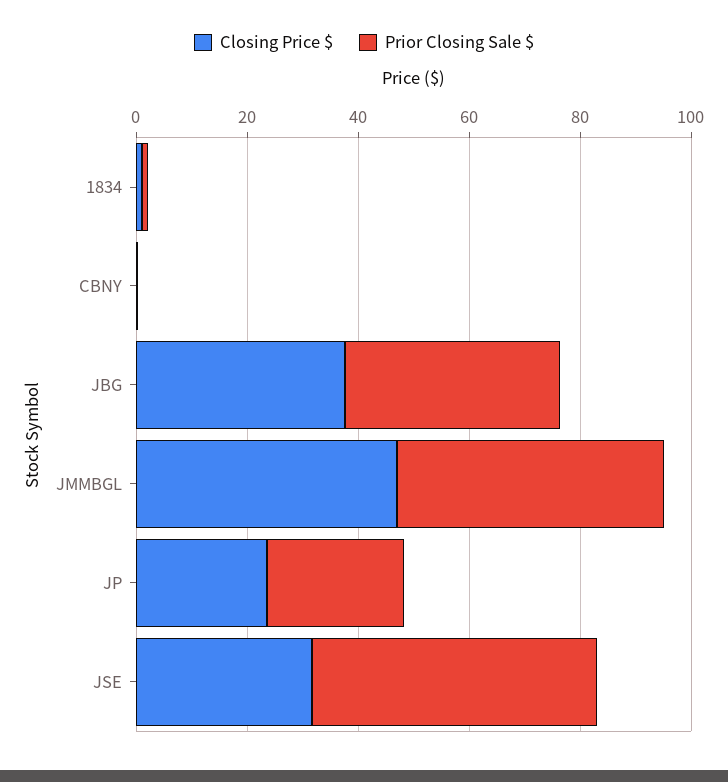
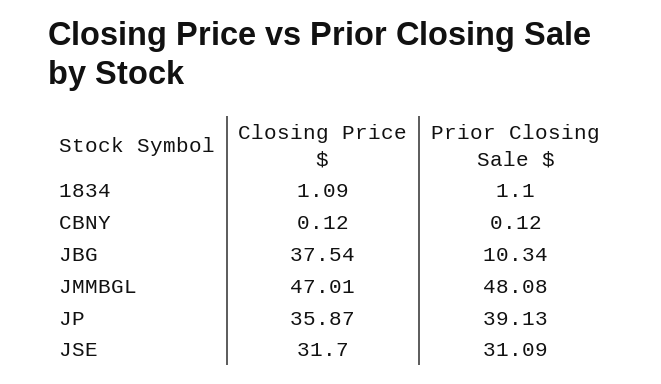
  {
    "Closing Price $": {
      "1834": 1.09,
      "CBNY": 0.12,
      "JBG": 37.54,
      "JMMBGL": 47.01,
-     "JP": 25,
+     "JP": 35.87,
      "JSE": 31.7
    },
    "Prior Closing Sale $": {
      "1834": 1.1,
      "CBNY": 0.12,
-     "JBG": 40,
+     "JBG": 10.34,
      "JMMBGL": 48.08,
-     "JP": 25,
+     "JP": 39.13,
-     "JSE": 50
+     "JSE": 31.09
    }
  }

